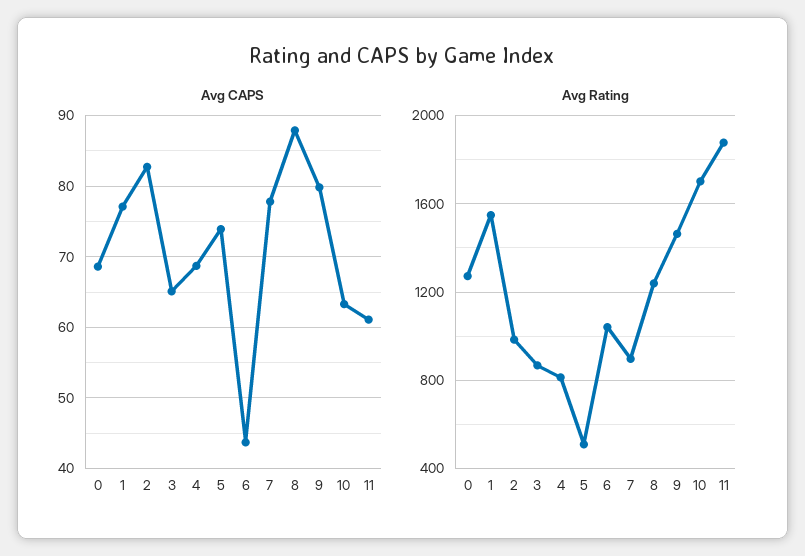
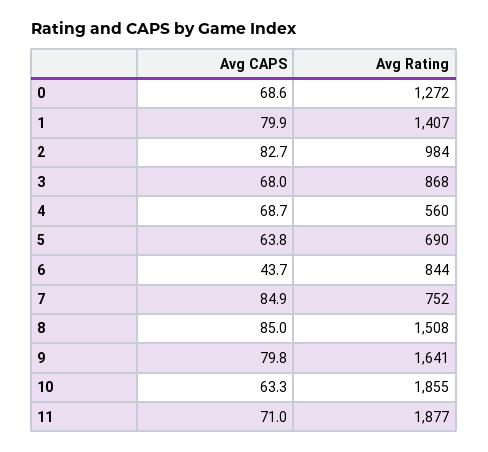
  {
    "Avg CAPS": {
      "0": 68.6,
-     "1": 77,
+     "1": 79.9,
      "2": 82.7,
-     "3": 65,
+     "3": 68,
      "4": 68.7,
-     "5": 74,
+     "5": 63.8,
      "6": 43.7,
-     "7": 78,
+     "7": 84.9,
-     "8": 88,
+     "8": 85,
      "9": 79.8,
      "10": 63.3,
-     "11": 61
+     "11": 71
    },
    "Avg Rating": {
      "0": 1272,
-     "1": 1550,
+     "1": 1407,
      "2": 984,
      "3": 868,
-     "4": 800,
+     "4": 560,
-     "5": 500,
+     "5": 690,
-     "6": 1050,
+     "6": 844,
-     "7": 900,
+     "7": 752,
-     "8": 1250,
+     "8": 1508,
-     "9": 1450,
+     "9": 1641,
-     "10": 1700,
+     "10": 1855,
      "11": 1877
    }
  }

